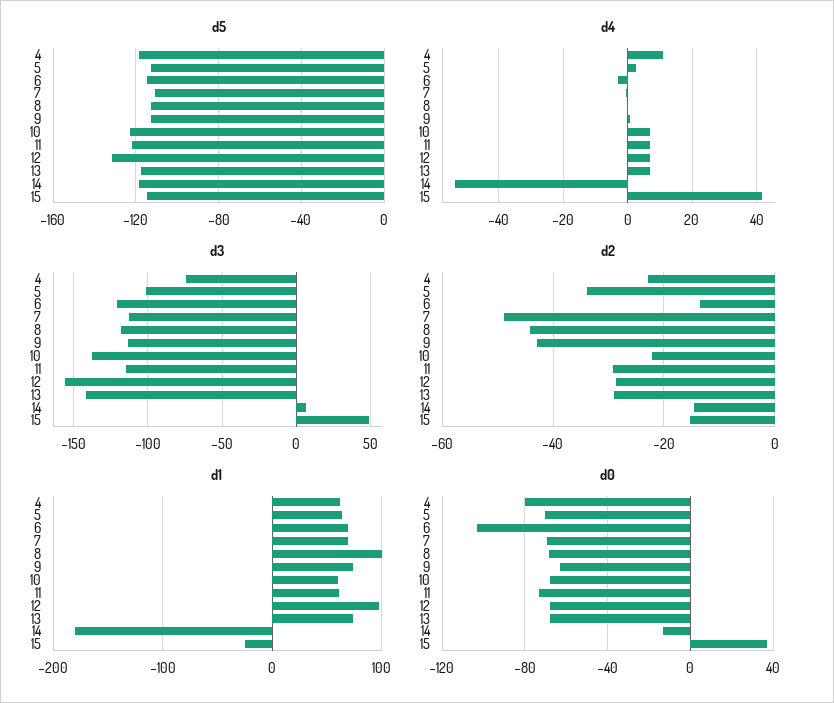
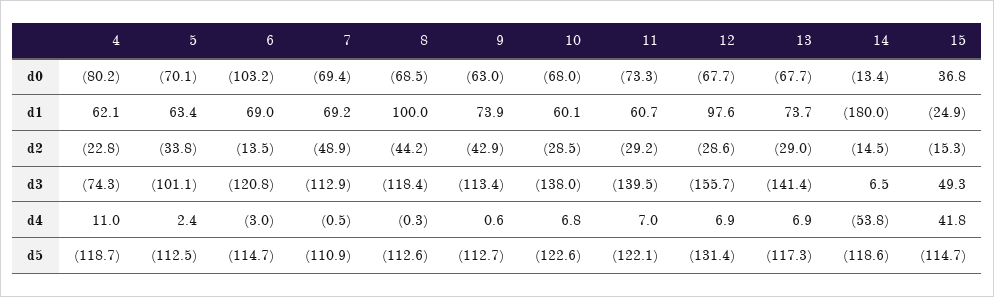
  {
    "d5": {
      "4": -118.7,
      "5": -112.5,
      "6": -114.7,
      "7": -110.9,
      "8": -112.6,
      "9": -112.7,
      "10": -122.6,
      "11": -122.1,
      "12": -131.4,
      "13": -117.3,
      "14": -118.6,
      "15": -114.7
    },
    "d4": {
      "4": 11,
      "5": 2.4,
      "6": -3,
      "7": -0.5,
      "8": -0.3,
      "9": 0.6,
      "10": 6.8,
      "11": 7,
      "12": 6.9,
      "13": 6.9,
      "14": -53.8,
      "15": 41.8
    },
    "d3": {
      "4": -74.3,
      "5": -101.1,
      "6": -120.8,
      "7": -112.9,
      "8": -118.4,
      "9": -113.4,
      "10": -138,
-     "11": -115,
+     "11": -139.5,
      "12": -155.7,
      "13": -141.4,
      "14": 6.5,
      "15": 49.3
    },
    "d2": {
      "4": -22.8,
      "5": -33.8,
      "6": -13.5,
      "7": -48.9,
      "8": -44.2,
      "9": -42.9,
-     "10": -22,
+     "10": -28.5,
      "11": -29.2,
      "12": -28.6,
      "13": -29,
      "14": -14.5,
      "15": -15.3
    },
    "d1": {
      "4": 62.1,
      "5": 63.4,
      "6": 69,
      "7": 69.2,
      "8": 100,
      "9": 73.9,
      "10": 60.1,
      "11": 60.7,
      "12": 97.6,
      "13": 73.7,
      "14": -180,
      "15": -24.9
    },
    "d0": {
      "4": -80.2,
      "5": -70.1,
      "6": -103.2,
      "7": -69.4,
      "8": -68.5,
      "9": -63,
      "10": -68,
      "11": -73.3,
      "12": -67.7,
      "13": -67.7,
      "14": -13.4,
      "15": 36.8
    }
  }

